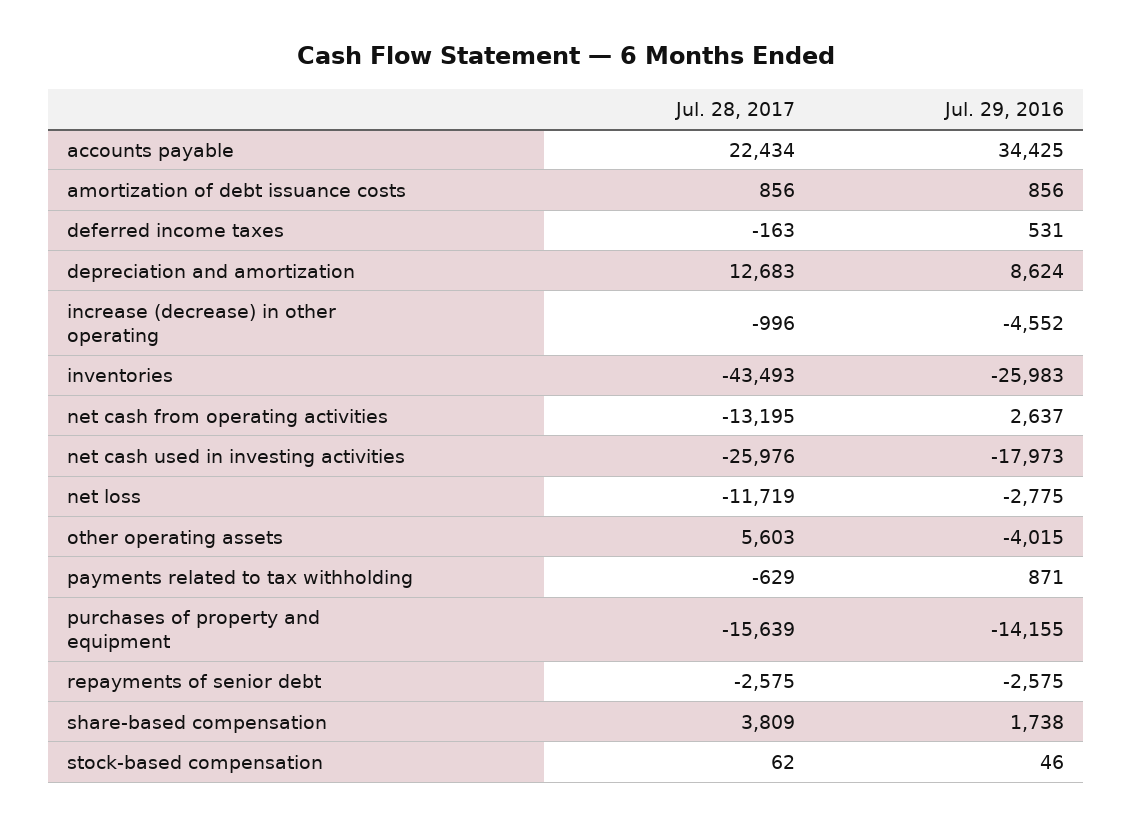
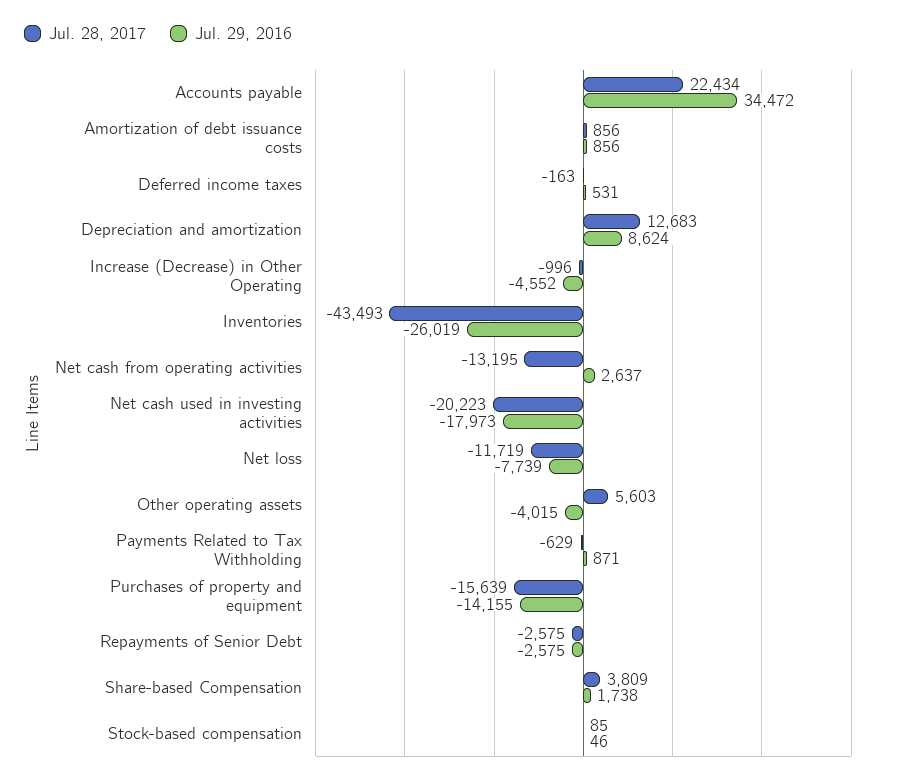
  {
    "Jul. 28, 2017": {
      "accounts payable": 22434,
      "amortization of debt issuance costs": 856,
      "deferred income taxes": -163,
      "depreciation and amortization": 12683,
      "increase (decrease) in other operating": -996,
      "inventories": -43493,
      "net cash from operating activities": -13195,
-     "net cash used in investing activities": -25976,
+     "net cash used in investing activities": -20223,
      "net loss": -11719,
      "other operating assets": 5603,
      "payments related to tax withholding": -629,
      "purchases of property and equipment": -15639,
      "repayments of senior debt": -2575,
      "share-based compensation": 3809,
-     "stock-based compensation": 62
+     "stock-based compensation": 85
    },
    "Jul. 29, 2016": {
-     "accounts payable": 34425,
+     "accounts payable": 34472,
      "amortization of debt issuance costs": 856,
      "deferred income taxes": 531,
      "depreciation and amortization": 8624,
      "increase (decrease) in other operating": -4552,
-     "inventories": -25983,
+     "inventories": -26019,
      "net cash from operating activities": 2637,
      "net cash used in investing activities": -17973,
-     "net loss": -2775,
+     "net loss": -7739,
      "other operating assets": -4015,
      "payments related to tax withholding": 871,
      "purchases of property and equipment": -14155,
      "repayments of senior debt": -2575,
      "share-based compensation": 1738,
      "stock-based compensation": 46
    }
  }

